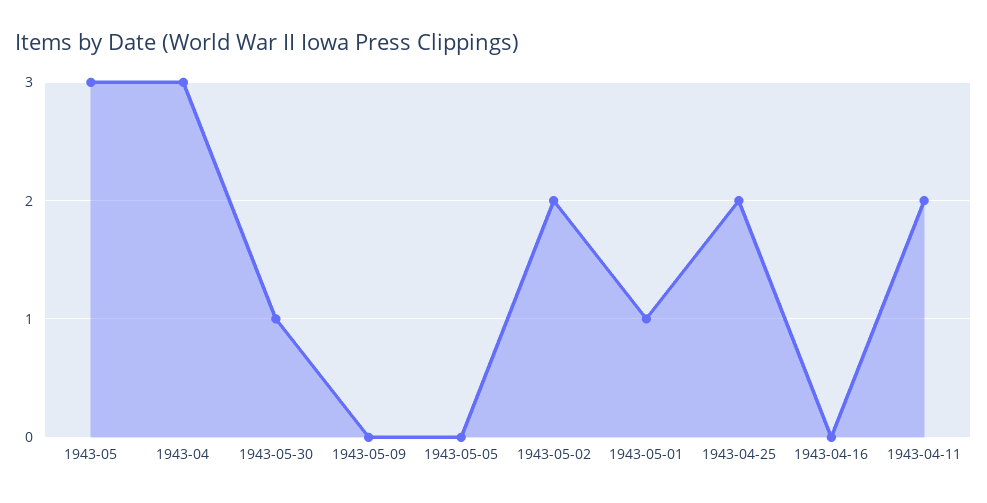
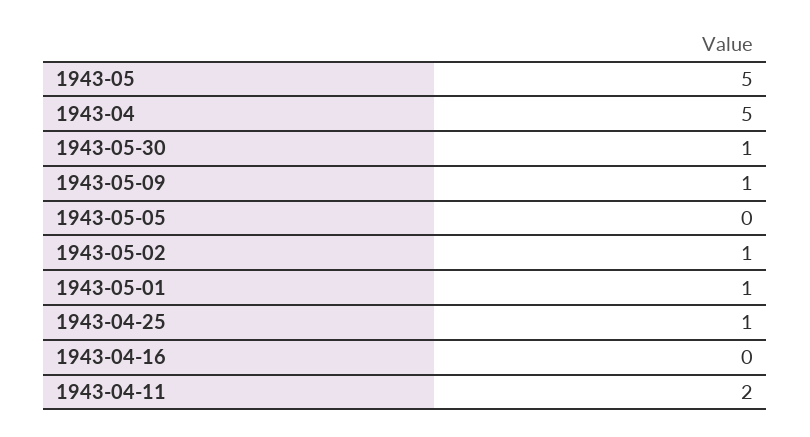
  {
-   "1943-05": 3,
+   "1943-05": 5,
-   "1943-04": 3,
+   "1943-04": 5,
    "1943-05-30": 1,
-   "1943-05-09": 0,
+   "1943-05-09": 1,
    "1943-05-05": 0,
-   "1943-05-02": 2,
+   "1943-05-02": 1,
    "1943-05-01": 1,
-   "1943-04-25": 2,
+   "1943-04-25": 1,
    "1943-04-16": 0,
    "1943-04-11": 2
  }

